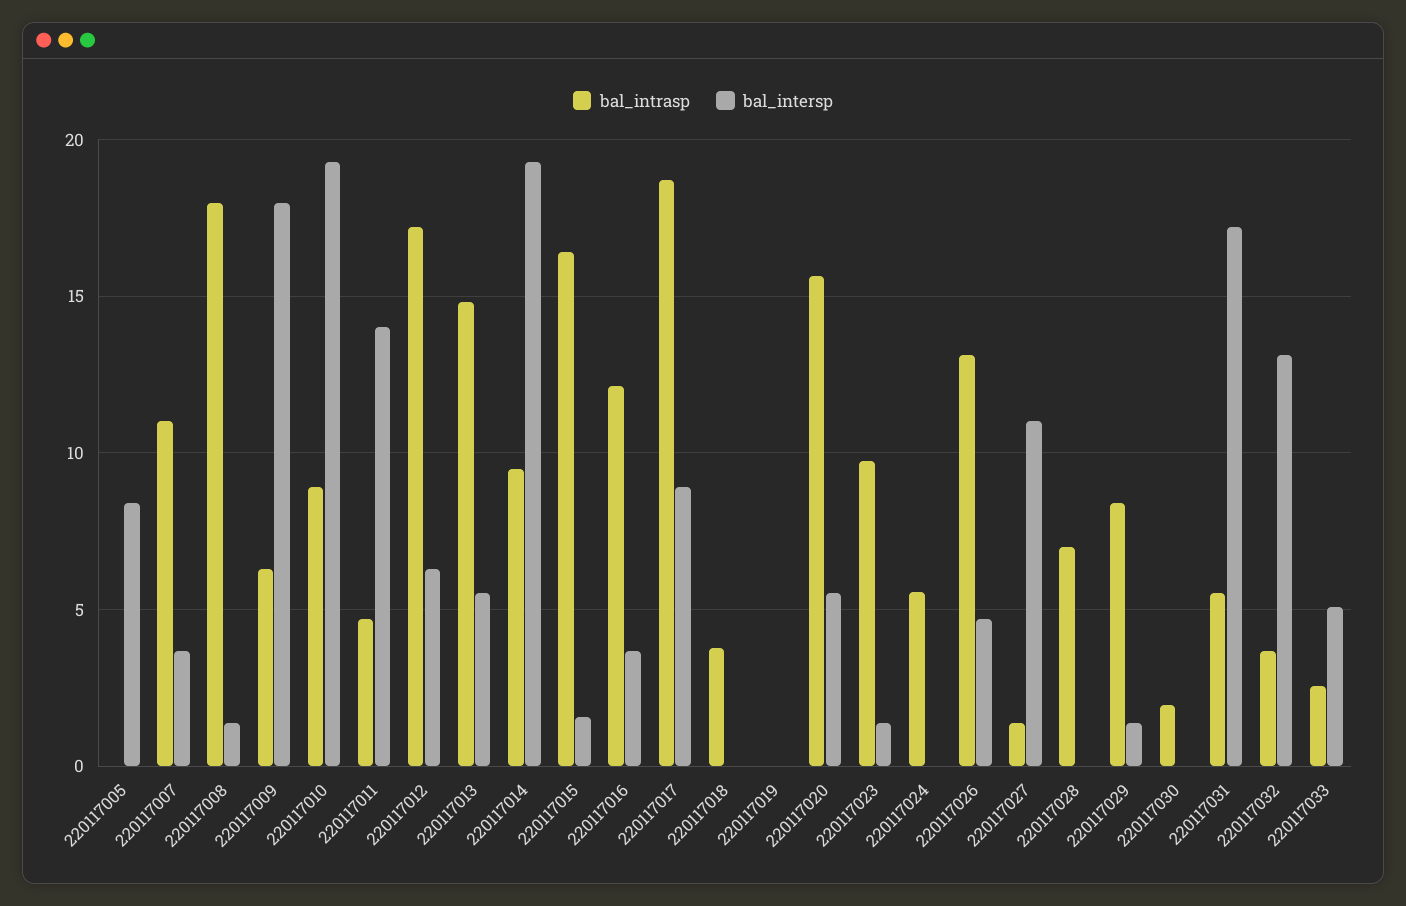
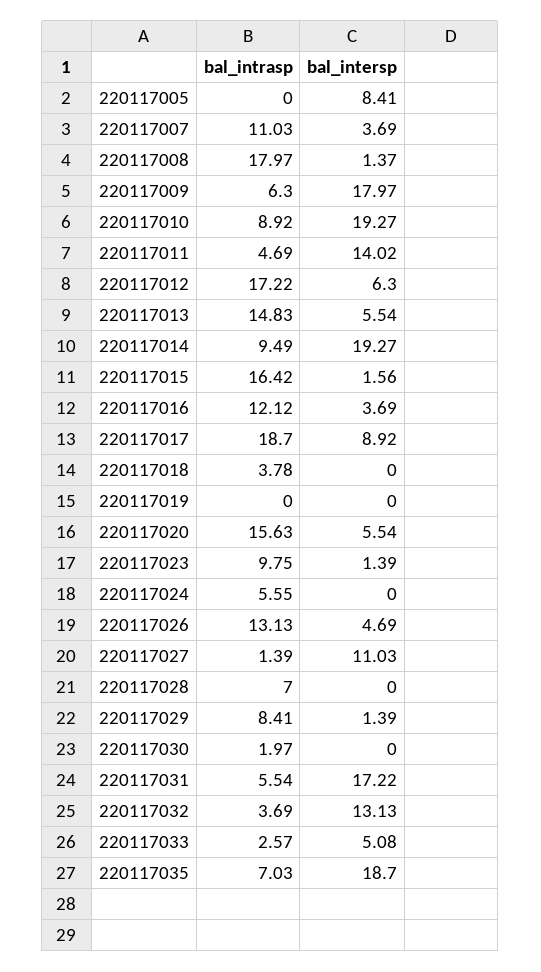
  {
    "bal_intrasp": {
      "220117005": 0,
      "220117007": 11.03,
      "220117008": 17.97,
      "220117009": 6.3,
      "220117010": 8.92,
      "220117011": 4.69,
      "220117012": 17.22,
      "220117013": 14.83,
      "220117014": 9.49,
      "220117015": 16.42,
      "220117016": 12.12,
      "220117017": 18.7,
      "220117018": 3.78,
      "220117019": 0,
      "220117020": 15.63,
      "220117023": 9.75,
      "220117024": 5.55,
      "220117026": 13.13,
      "220117027": 1.39,
      "220117028": 7,
      "220117029": 8.41,
      "220117030": 1.97,
      "220117031": 5.54,
      "220117032": 3.69,
-     "220117033": 2.57
+     "220117033": 2.57,
+     "220117035": 7.03
    },
    "bal_intersp": {
      "220117005": 8.41,
      "220117007": 3.69,
      "220117008": 1.37,
      "220117009": 17.97,
      "220117010": 19.27,
      "220117011": 14.02,
      "220117012": 6.3,
      "220117013": 5.54,
      "220117014": 19.27,
      "220117015": 1.56,
      "220117016": 3.69,
      "220117017": 8.92,
      "220117018": 0,
      "220117019": 0,
      "220117020": 5.54,
      "220117023": 1.39,
      "220117024": 0,
      "220117026": 4.69,
      "220117027": 11.03,
      "220117028": 0,
      "220117029": 1.39,
      "220117030": 0,
      "220117031": 17.22,
      "220117032": 13.13,
-     "220117033": 5.08
+     "220117033": 5.08,
+     "220117035": 18.7
    }
  }

